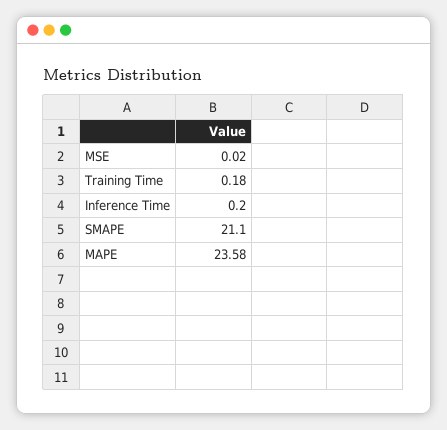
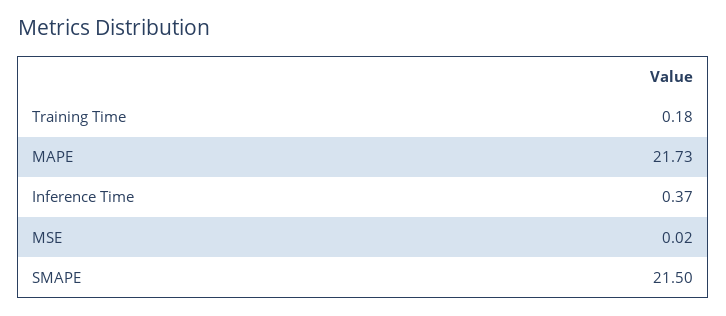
  {
    "MSE": 0.02,
    "Training Time": 0.18,
-   "Inference Time": 0.2,
+   "Inference Time": 0.37,
-   "SMAPE": 21.1,
+   "SMAPE": 21.5,
-   "MAPE": 23.58
+   "MAPE": 21.73
  }

